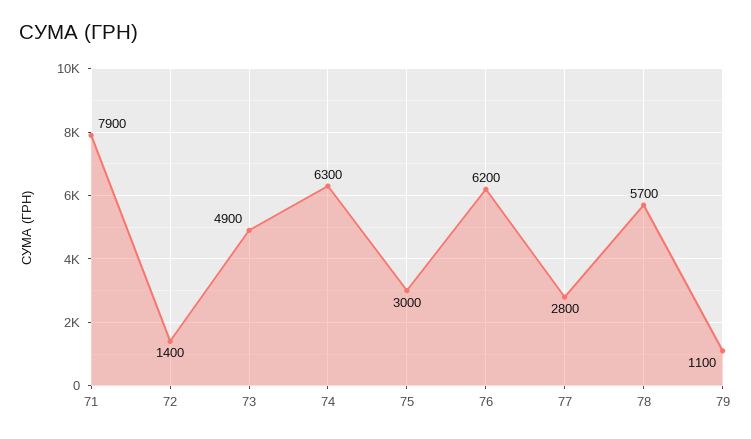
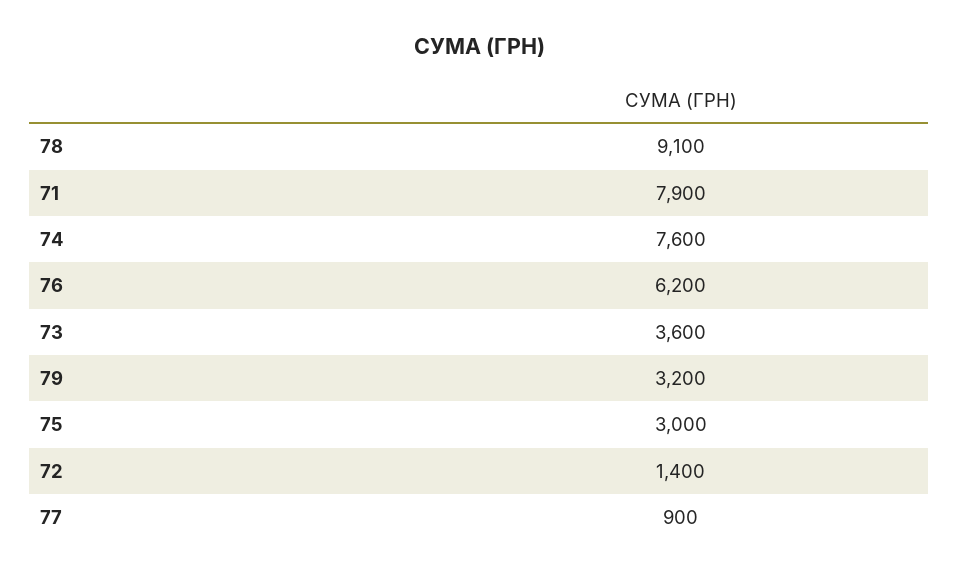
  {
    "71": 7900,
    "72": 1400,
-   "73": 4900,
+   "73": 3600,
-   "74": 6300,
+   "74": 7600,
    "75": 3000,
    "76": 6200,
-   "77": 2800,
+   "77": 900,
-   "78": 5700,
+   "78": 9100,
-   "79": 1100
+   "79": 3200
  }

